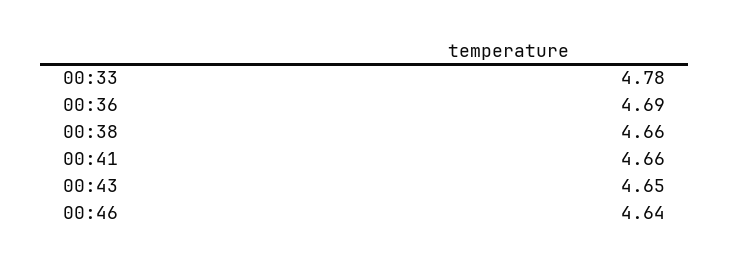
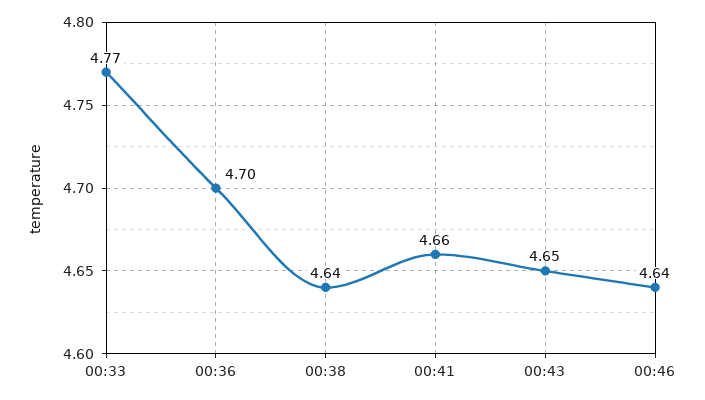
  {
-   "00:33": 4.78,
+   "00:33": 4.77,
-   "00:36": 4.69,
+   "00:36": 4.7,
-   "00:38": 4.66,
+   "00:38": 4.64,
    "00:41": 4.66,
    "00:43": 4.65,
    "00:46": 4.64
  }

